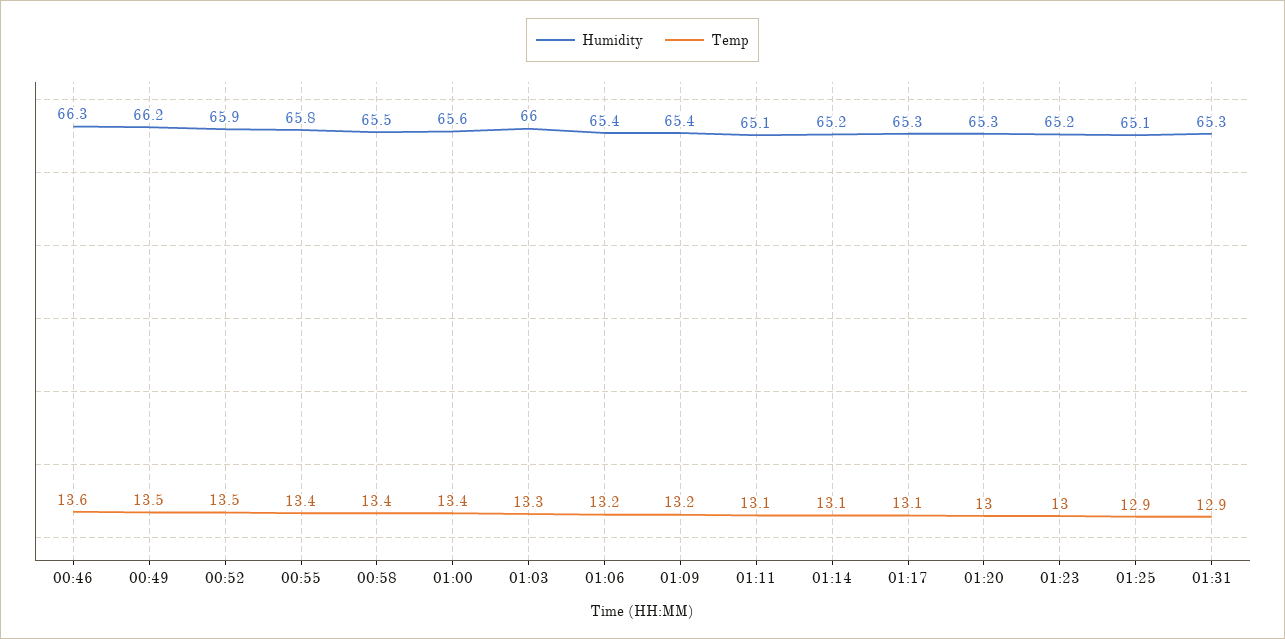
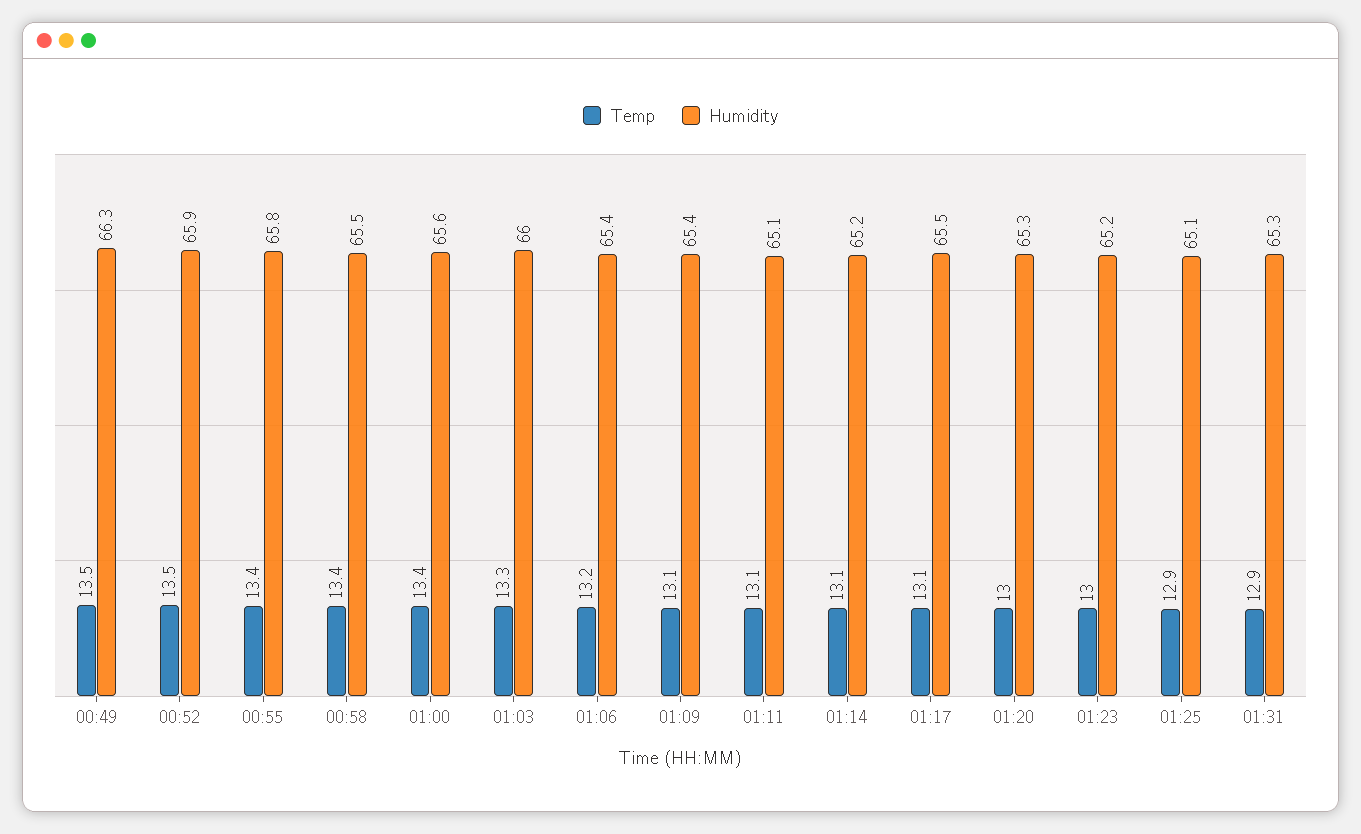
  {
    "Humidity": {
-     "00:46": 66.3,
-     "00:49": 66.2,
+     "00:49": 66.3,
      "00:52": 65.9,
      "00:55": 65.8,
      "00:58": 65.5,
      "01:00": 65.6,
      "01:03": 66,
      "01:06": 65.4,
      "01:09": 65.4,
      "01:11": 65.1,
      "01:14": 65.2,
-     "01:17": 65.3,
+     "01:17": 65.5,
      "01:20": 65.3,
      "01:23": 65.2,
      "01:25": 65.1,
      "01:31": 65.3
    },
    "Temp": {
-     "00:46": 13.6,
      "00:49": 13.5,
      "00:52": 13.5,
      "00:55": 13.4,
      "00:58": 13.4,
      "01:00": 13.4,
      "01:03": 13.3,
      "01:06": 13.2,
-     "01:09": 13.2,
+     "01:09": 13.1,
      "01:11": 13.1,
      "01:14": 13.1,
      "01:17": 13.1,
      "01:20": 13,
      "01:23": 13,
      "01:25": 12.9,
      "01:31": 12.9
    }
  }

